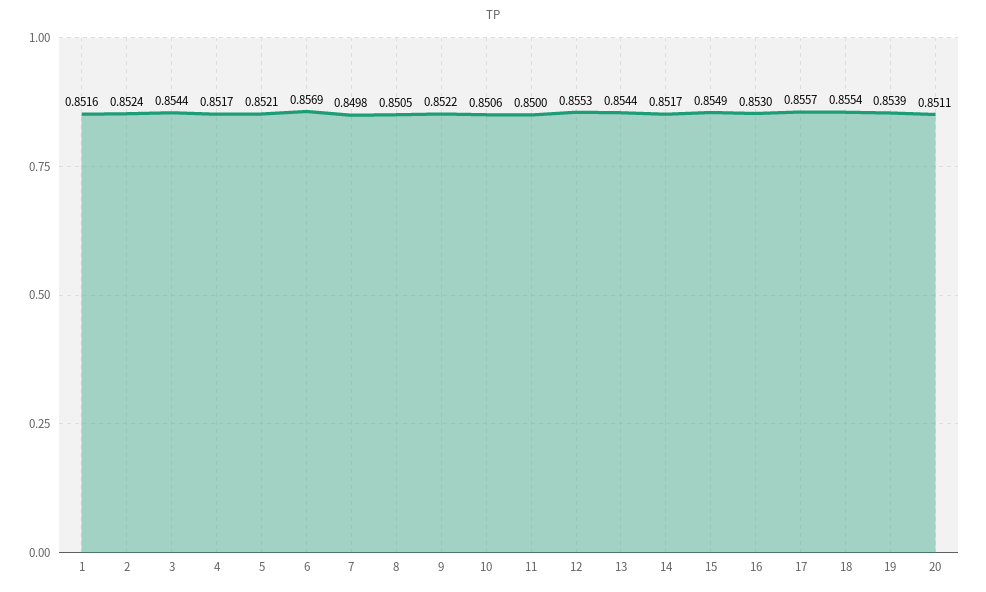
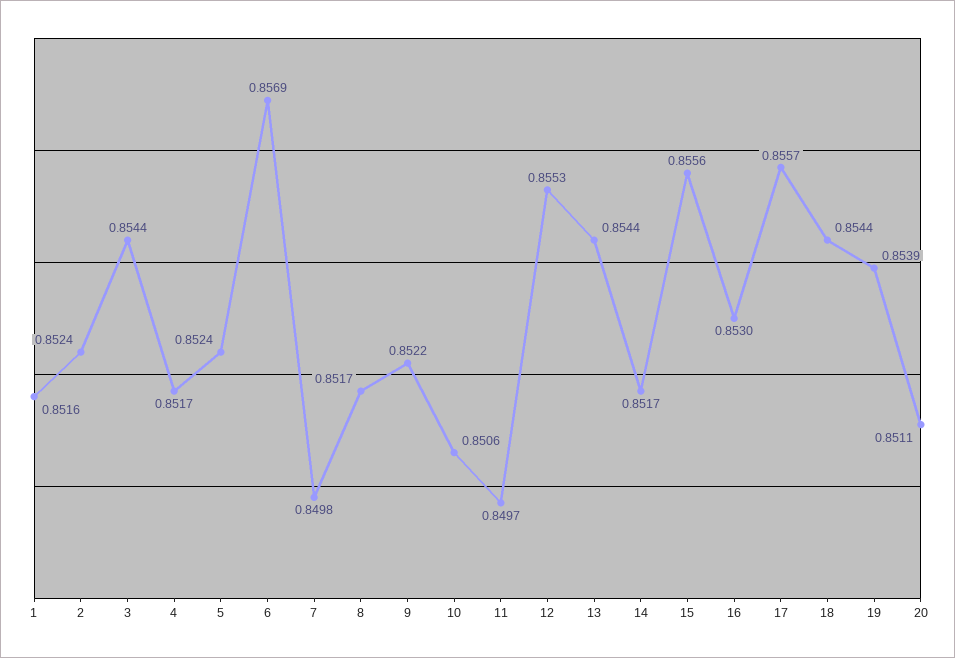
  {
    "1": 0.8516,
    "2": 0.8524,
    "3": 0.8544,
    "4": 0.8517,
-   "5": 0.8521,
+   "5": 0.8524,
    "6": 0.8569,
    "7": 0.8498,
-   "8": 0.8505,
+   "8": 0.8517,
    "9": 0.8522,
    "10": 0.8506,
-   "11": 0.85,
+   "11": 0.8497,
    "12": 0.8553,
    "13": 0.8544,
    "14": 0.8517,
-   "15": 0.8549,
+   "15": 0.8556,
    "16": 0.853,
    "17": 0.8557,
-   "18": 0.8554,
+   "18": 0.8544,
    "19": 0.8539,
    "20": 0.8511
  }

